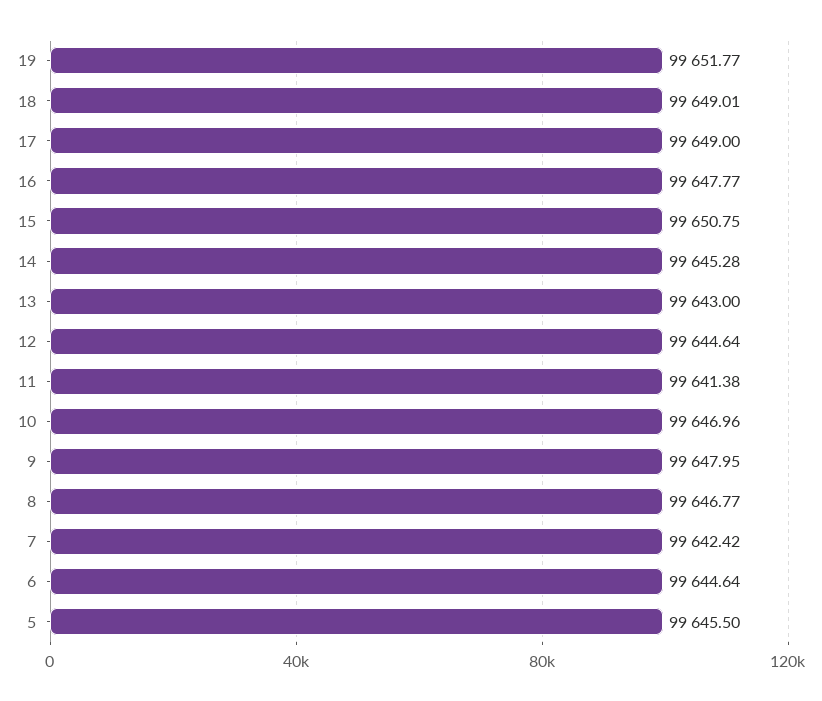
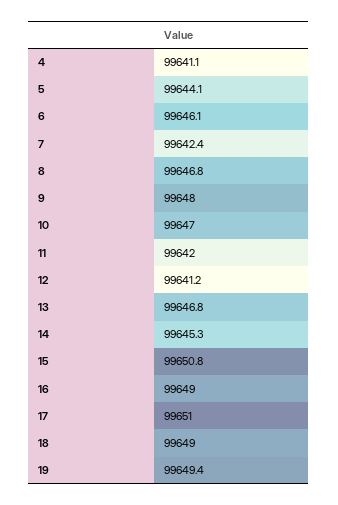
  {
-   "19": 99651.77,
+   "19": 99649.4,
    "18": 99649.01,
-   "17": 99649,
+   "17": 99651,
-   "16": 99647.77,
+   "16": 99649,
    "15": 99650.75,
    "14": 99645.28,
-   "13": 99643,
+   "13": 99646.8,
-   "12": 99644.64,
+   "12": 99641.2,
-   "11": 99641.38,
+   "11": 99642,
    "10": 99646.96,
    "9": 99647.95,
    "8": 99646.77,
    "7": 99642.42,
-   "6": 99644.64,
+   "6": 99646.1,
-   "5": 99645.5
+   "5": 99644.1,
+   "4": 99641.1
  }

